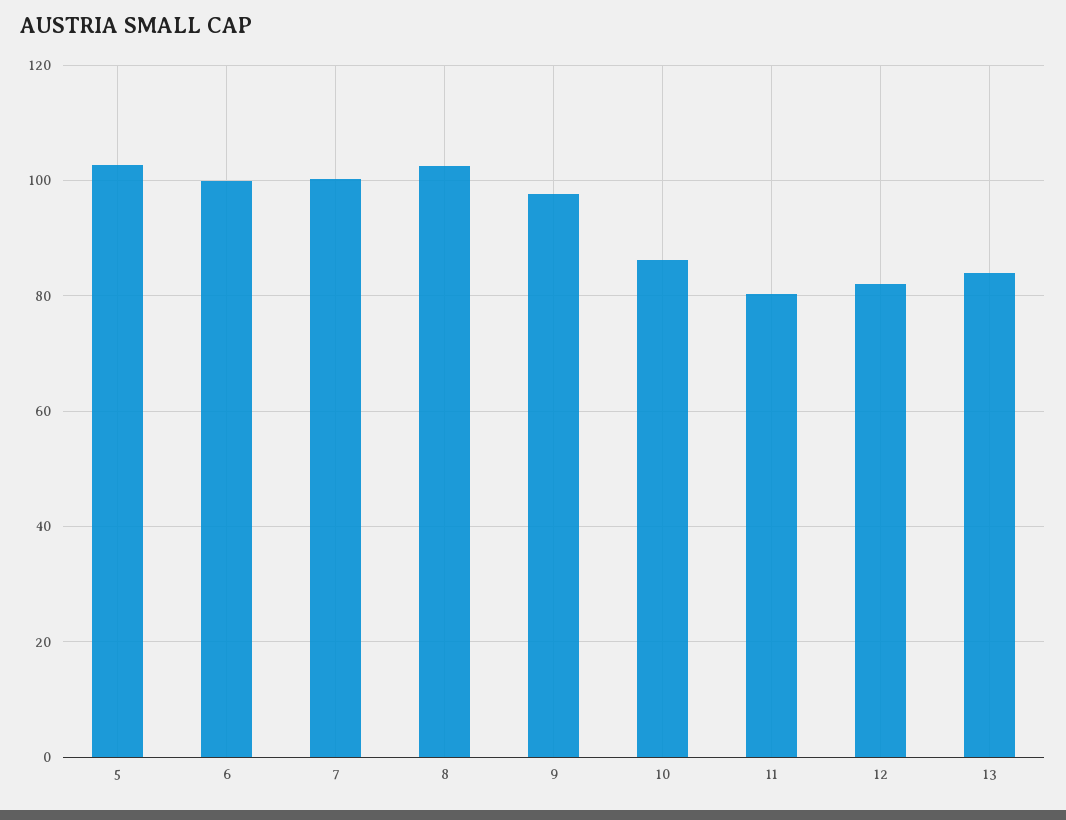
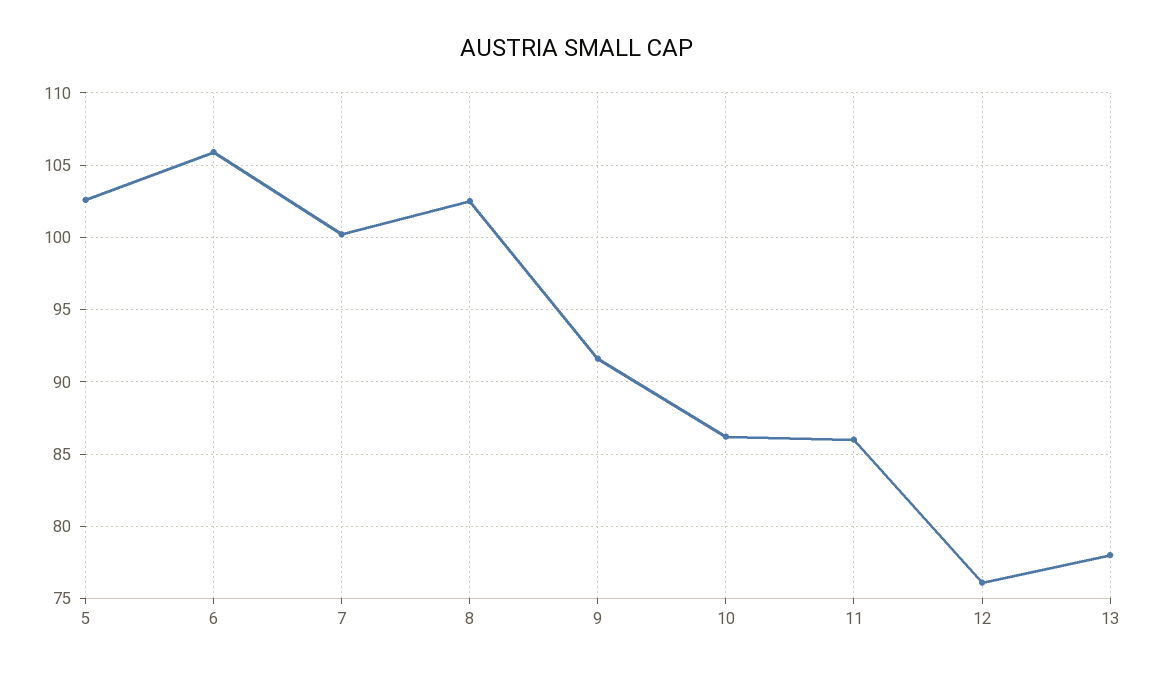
  {
    "5": 102.5,
-   "6": 100,
+   "6": 106,
    "7": 100,
    "8": 102.5,
-   "9": 98,
+   "9": 91.5,
    "10": 86,
-   "11": 80,
+   "11": 86,
-   "12": 82,
+   "12": 76,
-   "13": 84
+   "13": 78
  }

